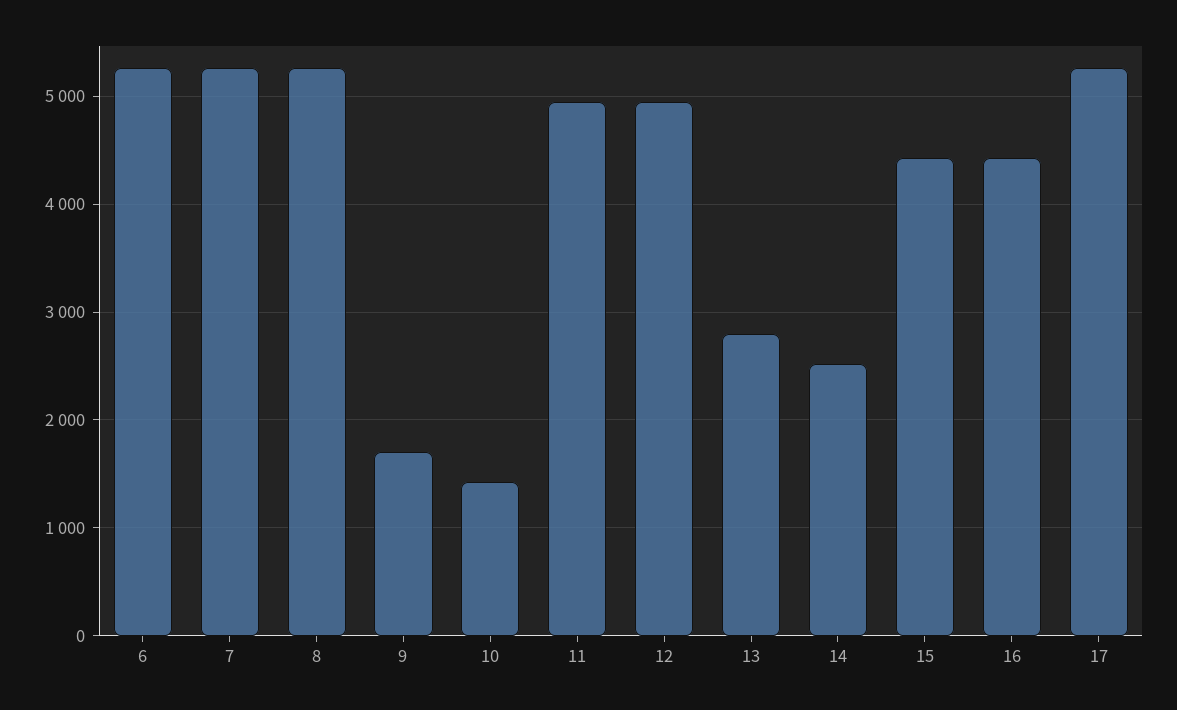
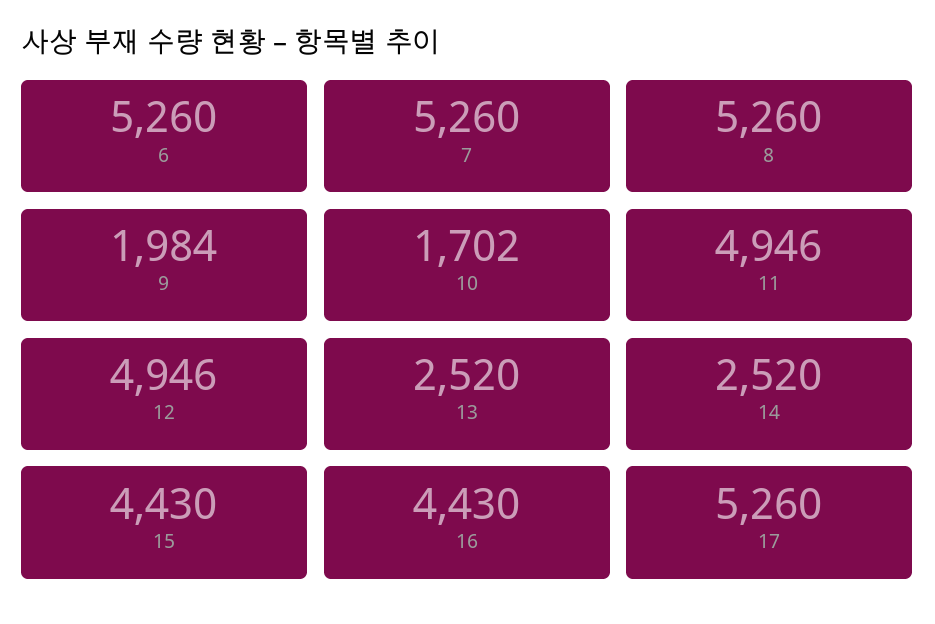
  {
    "6": 5260,
    "7": 5260,
    "8": 5260,
-   "9": 1700,
+   "9": 1984,
-   "10": 1400,
+   "10": 1702,
    "11": 4946,
    "12": 4946,
-   "13": 2800,
+   "13": 2520,
    "14": 2520,
    "15": 4430,
    "16": 4430,
    "17": 5260
  }

